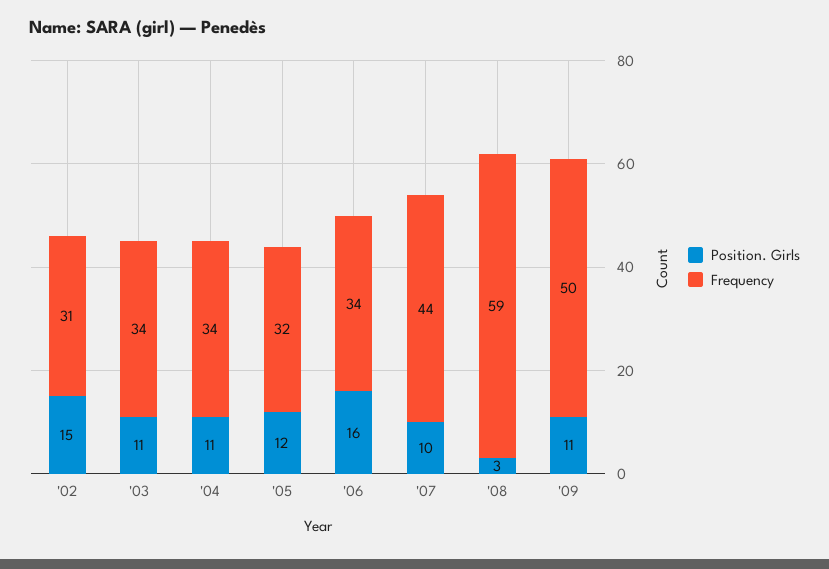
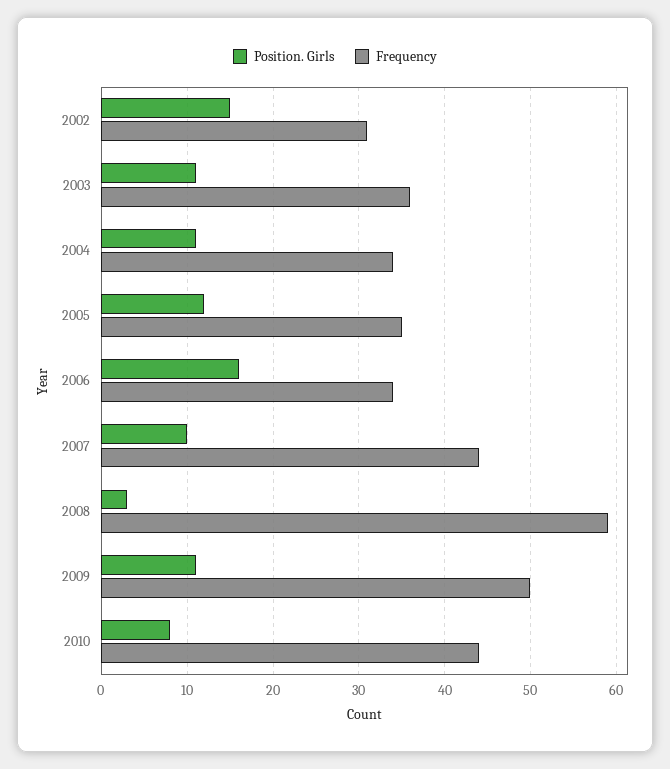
  {
    "Position. Girls": {
      "'02": 15,
      "'03": 11,
      "'04": 11,
      "'05": 12,
      "'06": 16,
      "'07": 10,
      "'08": 3,
-     "'09": 11
+     "'09": 11,
+     "2010": 8
    },
    "Frequency": {
      "'02": 31,
-     "'03": 34,
+     "'03": 36,
      "'04": 34,
-     "'05": 32,
+     "'05": 35,
      "'06": 34,
      "'07": 44,
      "'08": 59,
-     "'09": 50
+     "'09": 50,
+     "2010": 44
    }
  }

